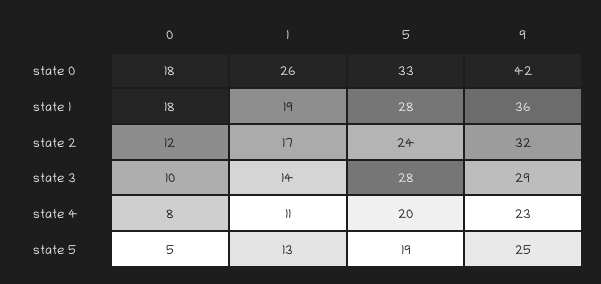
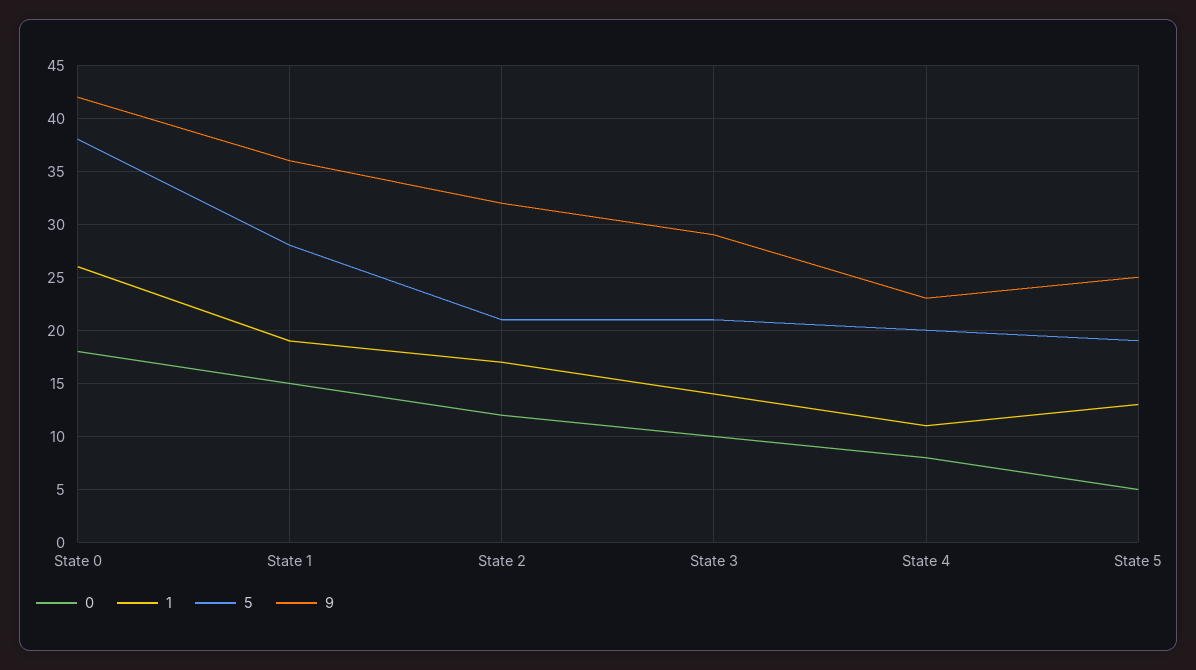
  {
    "0": {
      "state 0": 18,
-     "state 1": 18,
+     "state 1": 15,
      "state 2": 12,
      "state 3": 10,
      "state 4": 8,
      "state 5": 5
    },
    "1": {
      "state 0": 26,
      "state 1": 19,
      "state 2": 17,
      "state 3": 14,
      "state 4": 11,
      "state 5": 13
    },
    "5": {
-     "state 0": 33,
+     "state 0": 38,
      "state 1": 28,
-     "state 2": 24,
+     "state 2": 21,
-     "state 3": 28,
+     "state 3": 21,
      "state 4": 20,
      "state 5": 19
    },
    "9": {
      "state 0": 42,
      "state 1": 36,
      "state 2": 32,
      "state 3": 29,
      "state 4": 23,
      "state 5": 25
    }
  }

